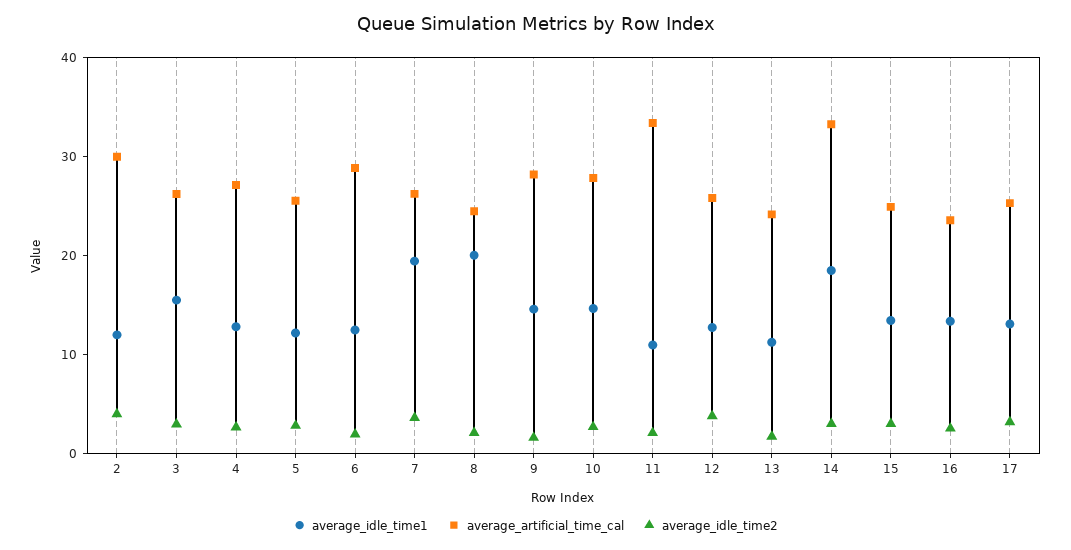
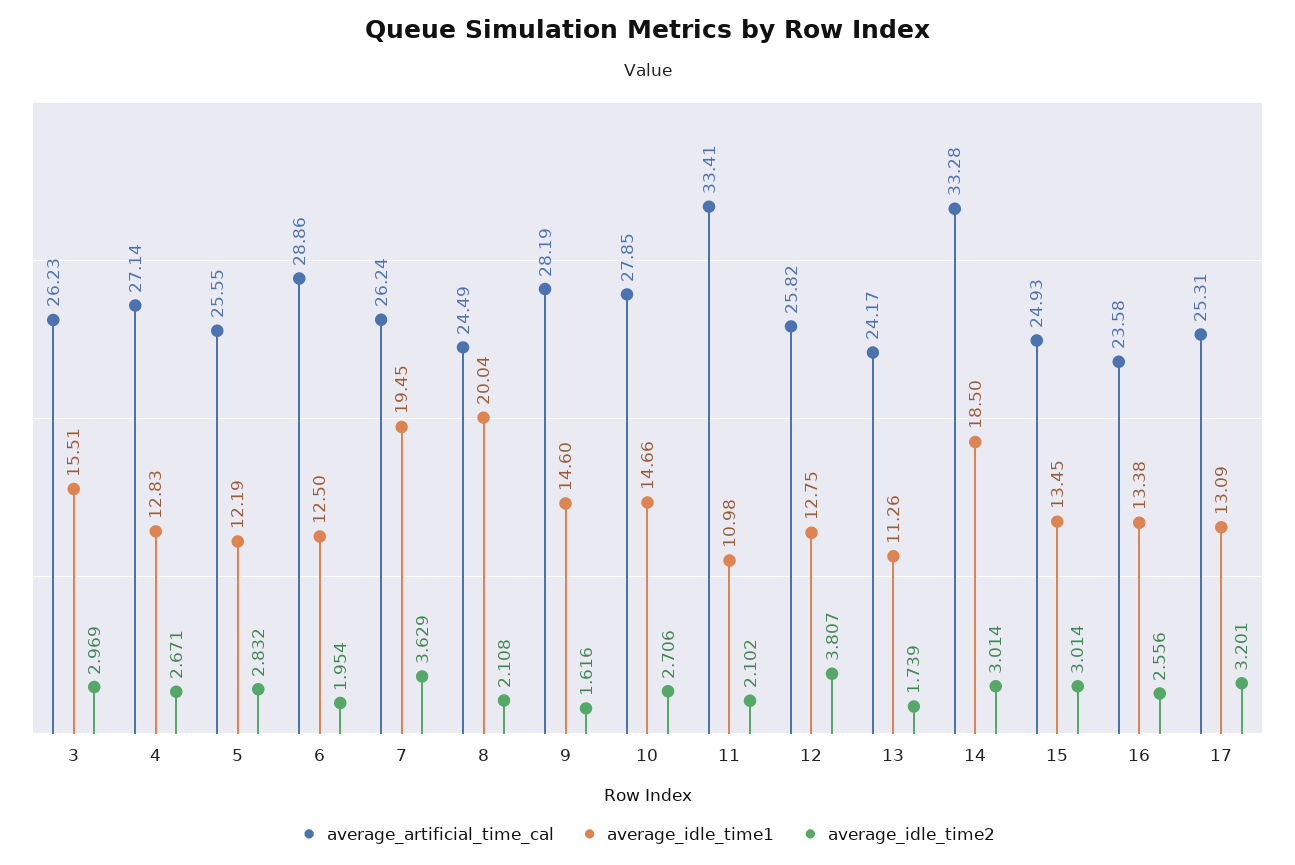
  {
    "average_idle_time1": {
-     "2": 12,
      "3": 15.51,
      "4": 12.83,
      "5": 12.19,
      "6": 12.5,
      "7": 19.45,
      "8": 20.04,
      "9": 14.6,
      "10": 14.66,
      "11": 10.98,
      "12": 12.75,
      "13": 11.26,
      "14": 18.5,
      "15": 13.45,
      "16": 13.38,
      "17": 13.09
    },
    "average_artificial_time_cal": {
-     "2": 30,
      "3": 26.23,
      "4": 27.14,
      "5": 25.55,
      "6": 28.86,
      "7": 26.24,
      "8": 24.49,
      "9": 28.19,
      "10": 27.85,
      "11": 33.41,
      "12": 25.82,
      "13": 24.17,
      "14": 33.28,
      "15": 24.93,
      "16": 23.58,
      "17": 25.31
    },
    "average_idle_time2": {
-     "2": 4,
      "3": 2.969,
      "4": 2.671,
      "5": 2.832,
      "6": 1.954,
      "7": 3.629,
      "8": 2.108,
      "9": 1.616,
      "10": 2.706,
      "11": 2.102,
      "12": 3.807,
      "13": 1.739,
      "14": 3.014,
      "15": 3.014,
      "16": 2.556,
      "17": 3.201
    }
  }

